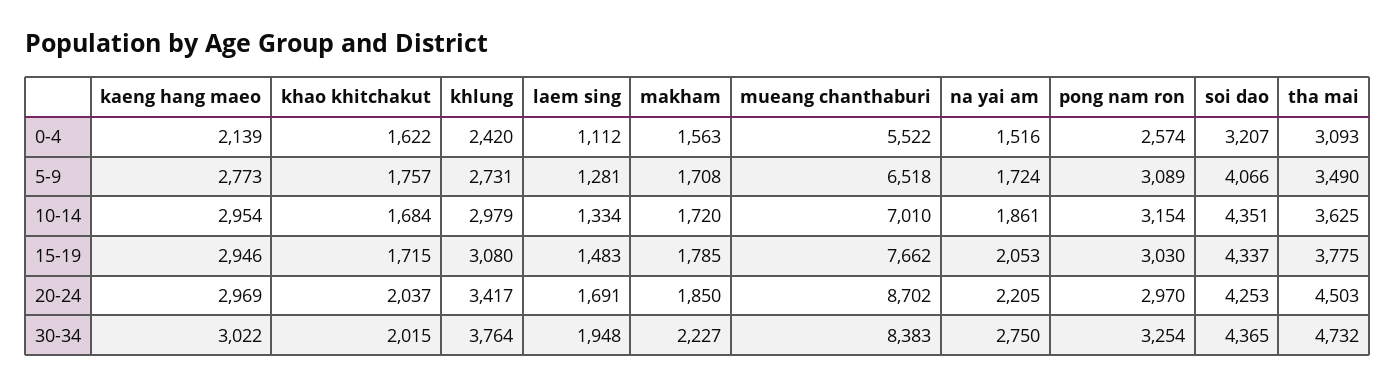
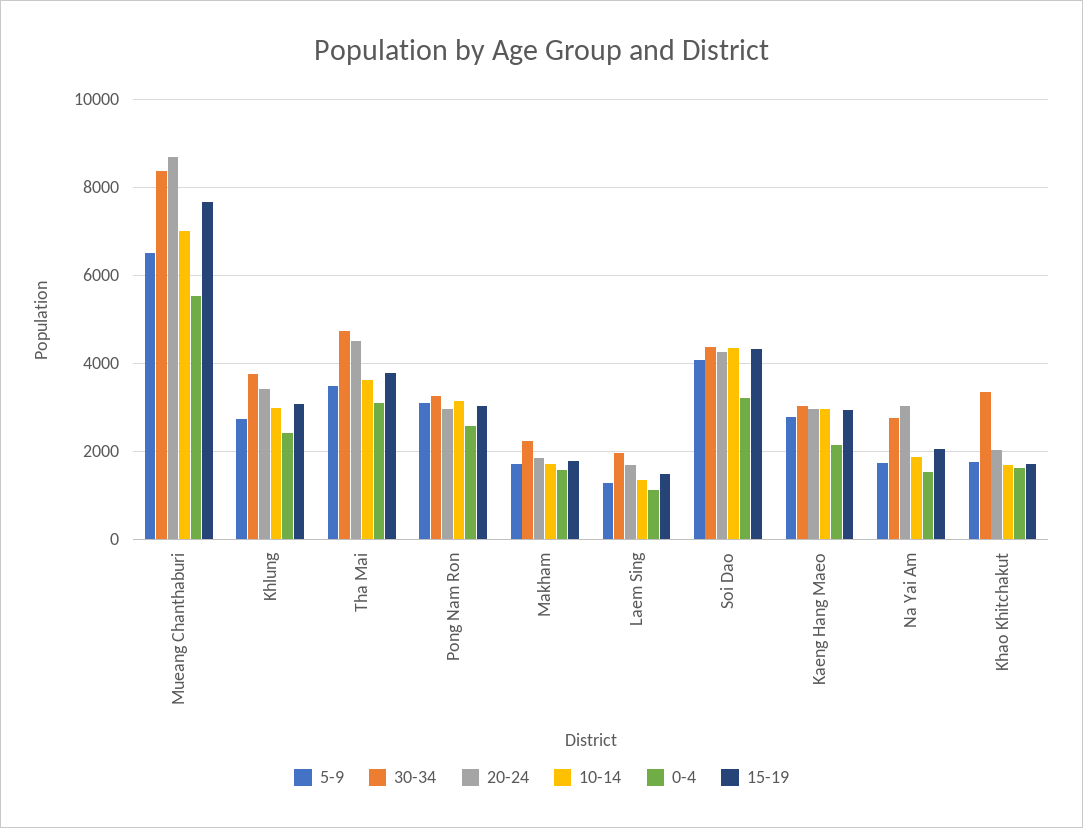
  {
    "0-4": {
      "kaeng hang maeo": 2139,
      "khao khitchakut": 1622,
      "khlung": 2420,
      "laem sing": 1112,
      "makham": 1563,
      "mueang chanthaburi": 5522,
      "na yai am": 1516,
      "pong nam ron": 2574,
      "soi dao": 3207,
      "tha mai": 3093
    },
    "5-9": {
      "kaeng hang maeo": 2773,
      "khao khitchakut": 1757,
      "khlung": 2731,
      "laem sing": 1281,
      "makham": 1708,
      "mueang chanthaburi": 6518,
      "na yai am": 1724,
      "pong nam ron": 3089,
      "soi dao": 4066,
      "tha mai": 3490
    },
    "10-14": {
      "kaeng hang maeo": 2954,
      "khao khitchakut": 1684,
      "khlung": 2979,
      "laem sing": 1334,
      "makham": 1720,
      "mueang chanthaburi": 7010,
      "na yai am": 1861,
      "pong nam ron": 3154,
      "soi dao": 4351,
      "tha mai": 3625
    },
    "15-19": {
      "kaeng hang maeo": 2946,
      "khao khitchakut": 1715,
      "khlung": 3080,
      "laem sing": 1483,
      "makham": 1785,
      "mueang chanthaburi": 7662,
      "na yai am": 2053,
      "pong nam ron": 3030,
      "soi dao": 4337,
      "tha mai": 3775
    },
    "20-24": {
      "kaeng hang maeo": 2969,
      "khao khitchakut": 2037,
      "khlung": 3417,
      "laem sing": 1691,
      "makham": 1850,
      "mueang chanthaburi": 8702,
-     "na yai am": 2205,
+     "na yai am": 3000,
      "pong nam ron": 2970,
      "soi dao": 4253,
      "tha mai": 4503
    },
    "30-34": {
      "kaeng hang maeo": 3022,
-     "khao khitchakut": 2015,
+     "khao khitchakut": 3400,
      "khlung": 3764,
      "laem sing": 1948,
      "makham": 2227,
      "mueang chanthaburi": 8383,
      "na yai am": 2750,
      "pong nam ron": 3254,
      "soi dao": 4365,
      "tha mai": 4732
    }
  }

